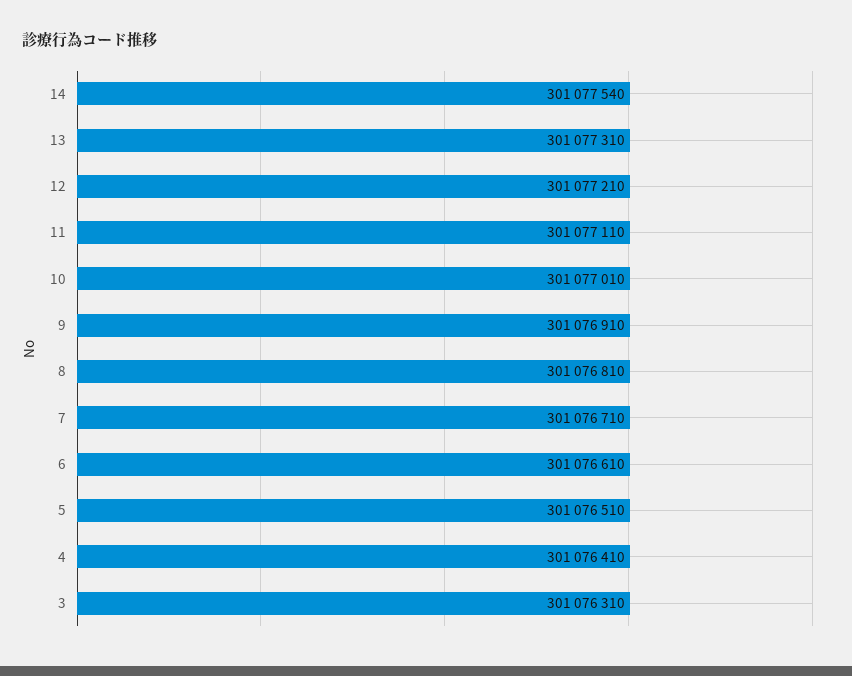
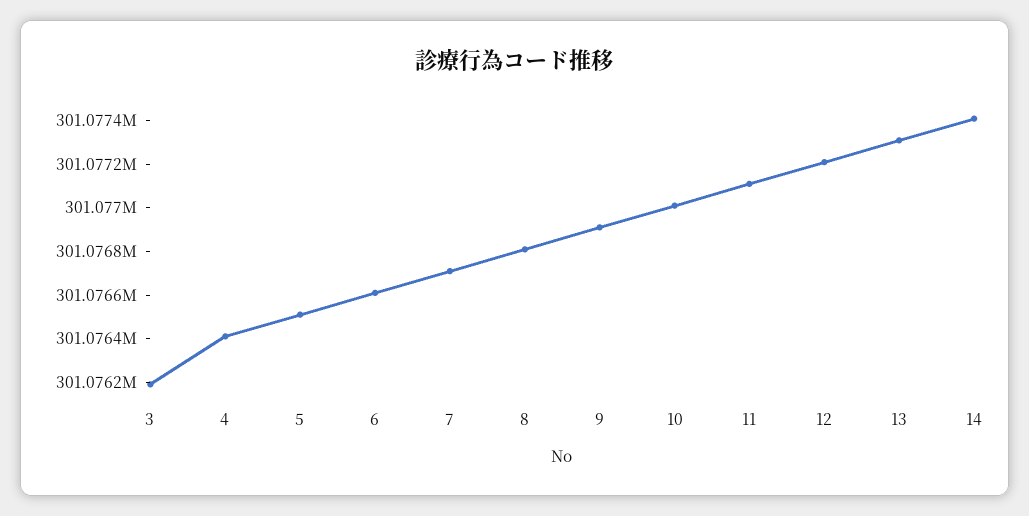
  {
-   "14": 301077540,
+   "14": 301077400,
    "13": 301077310,
    "12": 301077210,
    "11": 301077110,
    "10": 301077010,
    "9": 301076910,
    "8": 301076810,
    "7": 301076710,
    "6": 301076610,
    "5": 301076510,
    "4": 301076410,
-   "3": 301076310
+   "3": 301076200
  }

